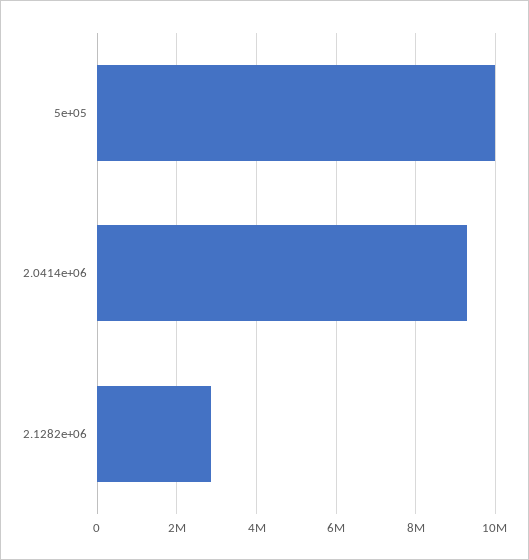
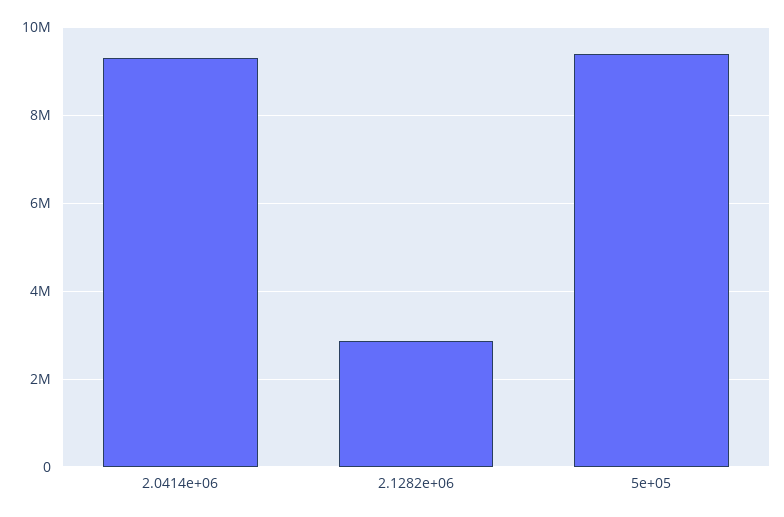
  {
-   "5e+05": 10000000,
+   "5e+05": 9400000,
    "2.0414e+06": 9400000,
    "2.1282e+06": 2800000
  }

